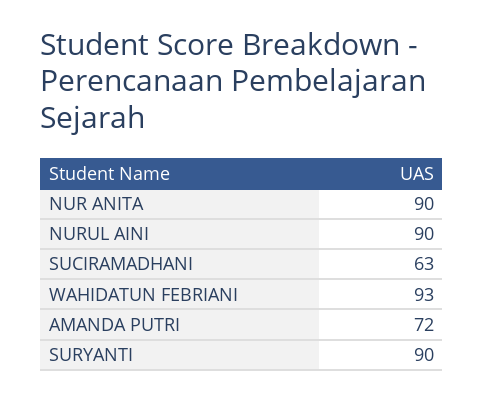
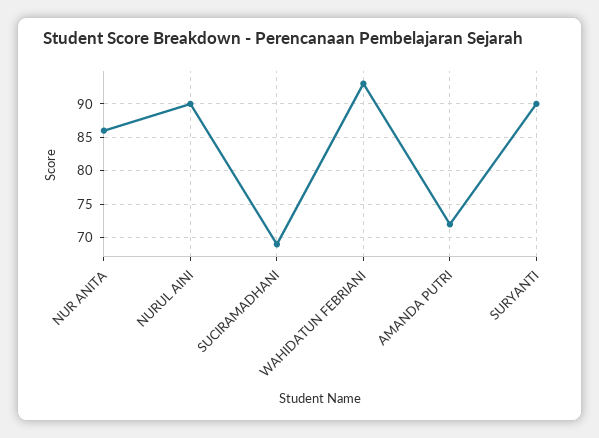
  {
-   "NUR ANITA": 90,
+   "NUR ANITA": 86,
    "NURUL AINI": 90,
-   "SUCIRAMADHANI": 63,
+   "SUCIRAMADHANI": 69,
    "WAHIDATUN FEBRIANI": 93,
    "AMANDA PUTRI": 72,
    "SURYANTI": 90
  }

